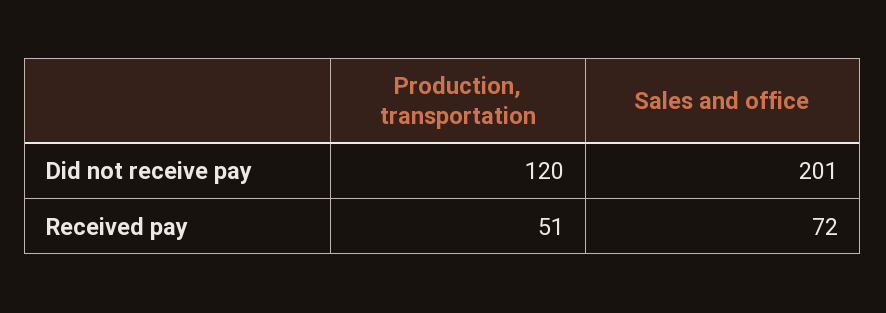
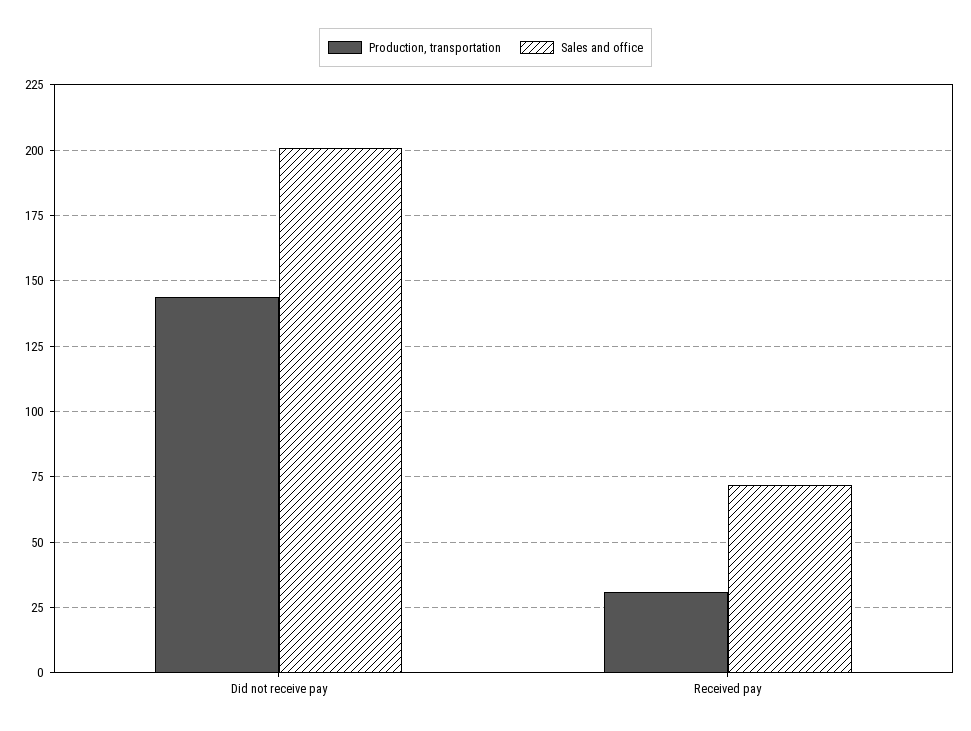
  {
    "Production, transportation": {
-     "Did not receive pay": 120,
+     "Did not receive pay": 145,
-     "Received pay": 51
+     "Received pay": 30
    },
    "Sales and office": {
      "Did not receive pay": 201,
      "Received pay": 72
    }
  }

